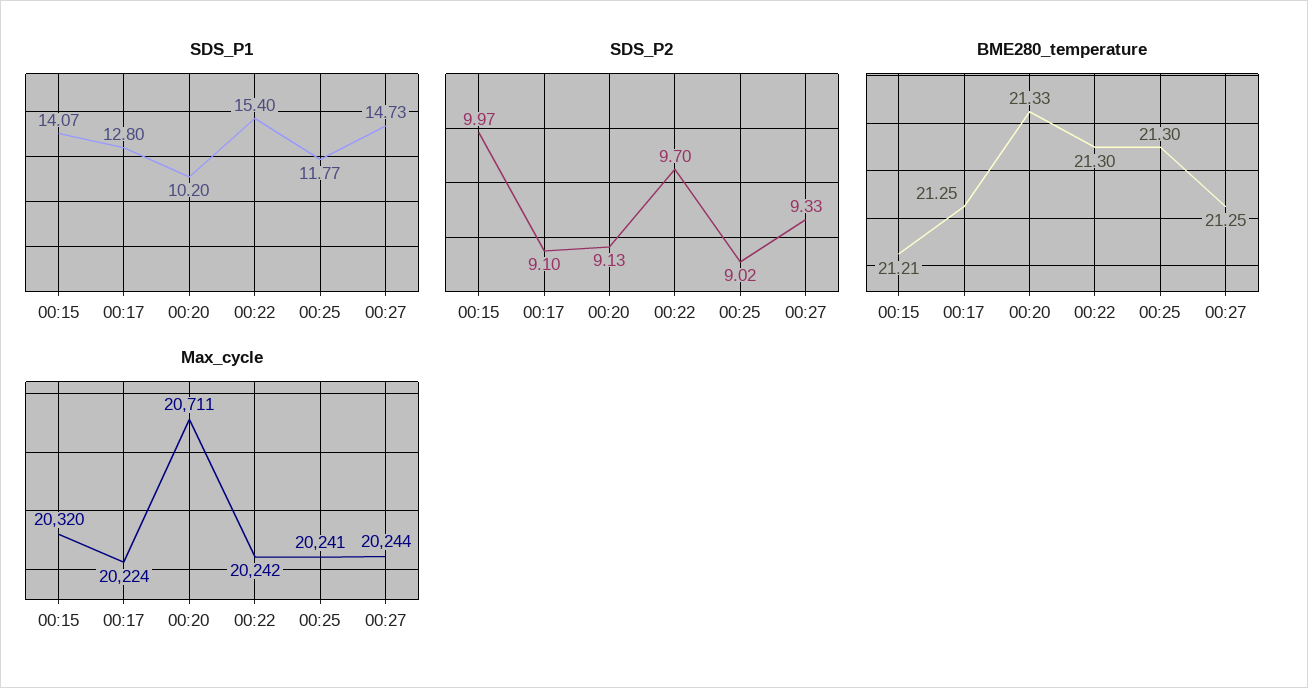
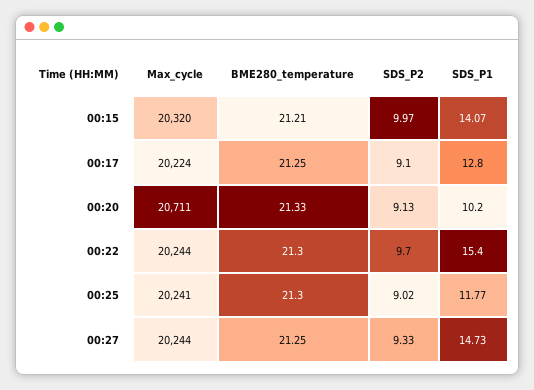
  {
    "SDS_P1": {
      "00:15": 14.07,
      "00:17": 12.8,
      "00:20": 10.2,
      "00:22": 15.4,
      "00:25": 11.77,
      "00:27": 14.73
    },
    "SDS_P2": {
      "00:15": 9.97,
      "00:17": 9.1,
      "00:20": 9.13,
      "00:22": 9.7,
      "00:25": 9.02,
      "00:27": 9.33
    },
    "BME280_temperature": {
      "00:15": 21.21,
      "00:17": 21.25,
      "00:20": 21.33,
      "00:22": 21.3,
      "00:25": 21.3,
      "00:27": 21.25
    },
    "Max_cycle": {
      "00:15": 20320,
      "00:17": 20224,
      "00:20": 20711,
-     "00:22": 20242,
+     "00:22": 20244,
      "00:25": 20241,
      "00:27": 20244
    }
  }

